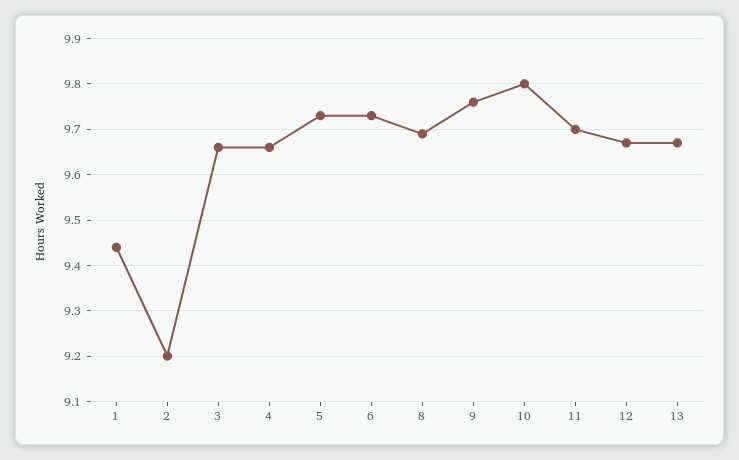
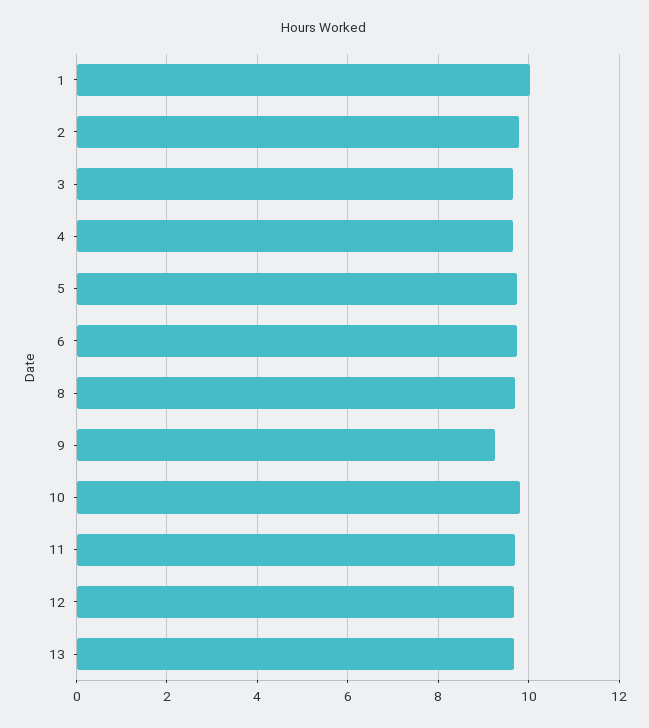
  {
-   "1": 9.45,
+   "1": 10,
-   "2": 9.2,
+   "2": 9.8,
    "3": 9.65,
    "4": 9.65,
    "5": 9.75,
    "6": 9.75,
    "8": 9.7,
-   "9": 9.75,
+   "9": 9.2,
    "10": 9.8,
    "11": 9.7,
    "12": 9.65,
    "13": 9.65
  }

